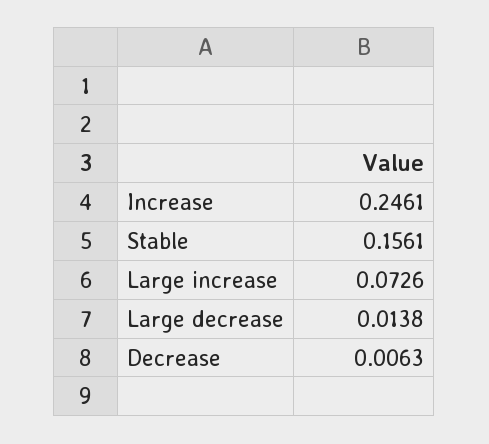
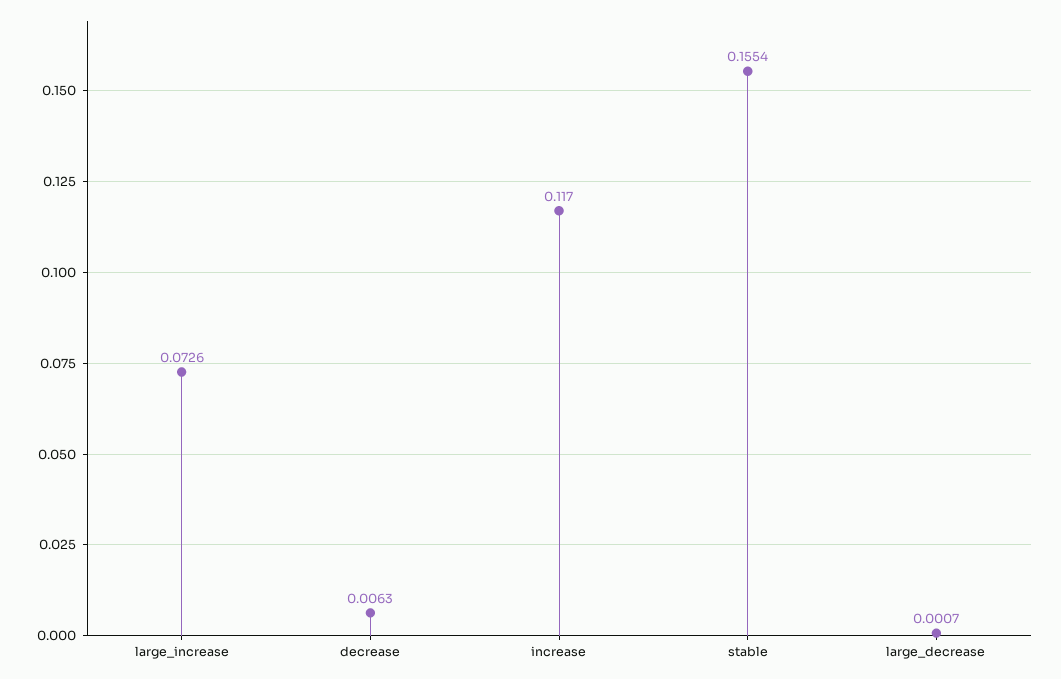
  {
-   "Increase": 0.2461,
+   "Increase": 0.117,
-   "Stable": 0.1561,
+   "Stable": 0.1554,
    "Large increase": 0.0726,
-   "Large decrease": 0.0138,
+   "Large decrease": 0.0007,
    "Decrease": 0.0063
  }

